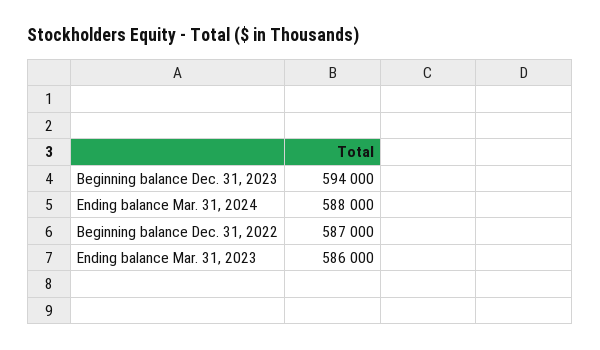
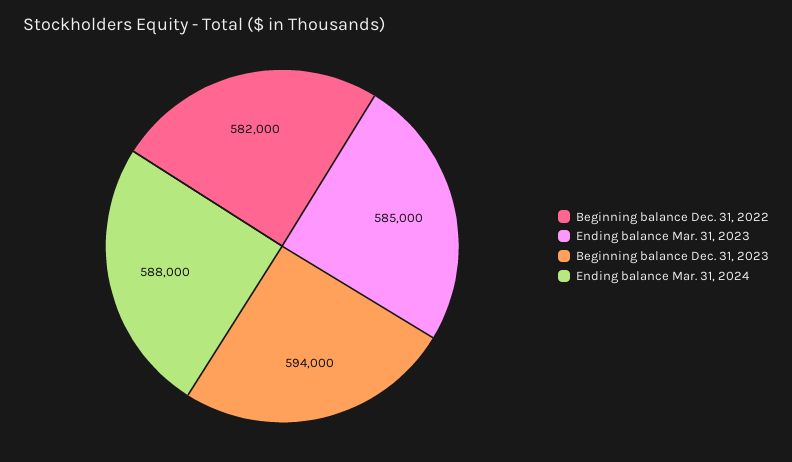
  {
    "Beginning balance Dec. 31, 2023": 594000,
    "Ending balance Mar. 31, 2024": 588000,
-   "Beginning balance Dec. 31, 2022": 587000,
+   "Beginning balance Dec. 31, 2022": 582000,
-   "Ending balance Mar. 31, 2023": 586000
+   "Ending balance Mar. 31, 2023": 585000
  }

